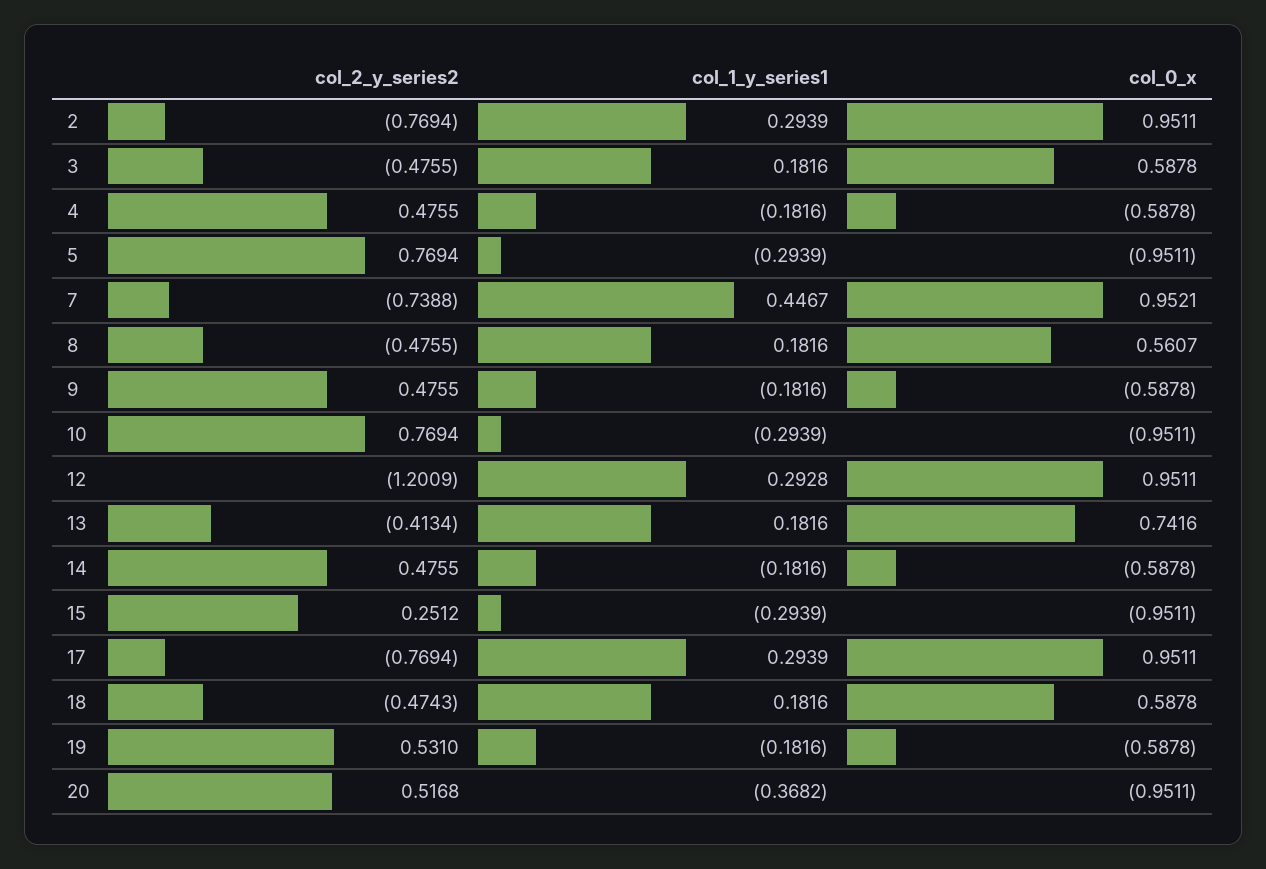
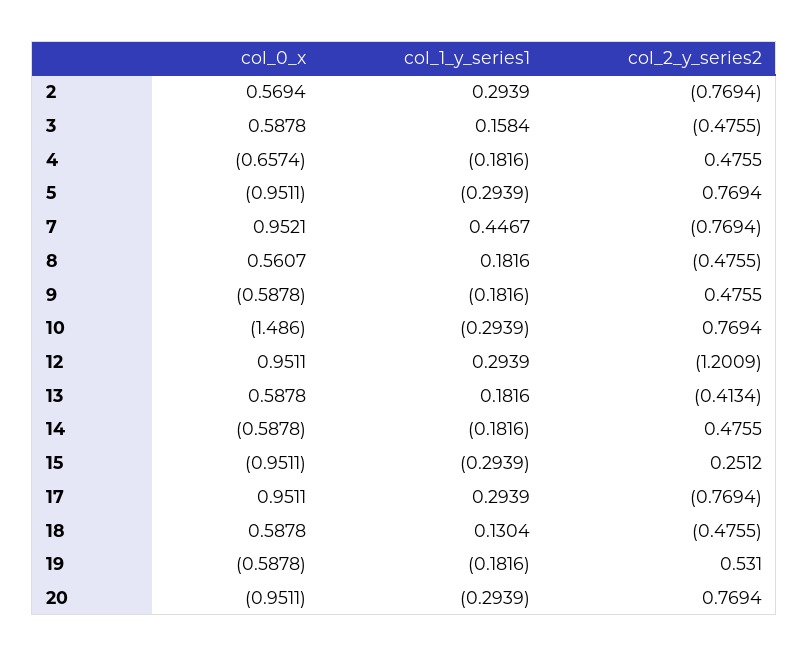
  {
    "col_2_y_series2": {
      "2": -0.7694,
      "3": -0.4755,
      "4": 0.4755,
      "5": 0.7694,
-     "7": -0.7388,
+     "7": -0.7694,
      "8": -0.4755,
      "9": 0.4755,
      "10": 0.7694,
      "12": -1.2009,
      "13": -0.4134,
      "14": 0.4755,
      "15": 0.2512,
      "17": -0.7694,
-     "18": -0.4743,
+     "18": -0.4755,
      "19": 0.531,
-     "20": 0.5168
+     "20": 0.7694
    },
    "col_1_y_series1": {
      "2": 0.2939,
-     "3": 0.1816,
+     "3": 0.1584,
      "4": -0.1816,
      "5": -0.2939,
      "7": 0.4467,
      "8": 0.1816,
      "9": -0.1816,
      "10": -0.2939,
-     "12": 0.2928,
+     "12": 0.2939,
      "13": 0.1816,
      "14": -0.1816,
      "15": -0.2939,
      "17": 0.2939,
-     "18": 0.1816,
+     "18": 0.1304,
      "19": -0.1816,
-     "20": -0.3682
+     "20": -0.2939
    },
    "col_0_x": {
-     "2": 0.9511,
+     "2": 0.5694,
      "3": 0.5878,
-     "4": -0.5878,
+     "4": -0.6574,
      "5": -0.9511,
      "7": 0.9521,
      "8": 0.5607,
      "9": -0.5878,
-     "10": -0.9511,
+     "10": -1.486,
      "12": 0.9511,
-     "13": 0.7416,
+     "13": 0.5878,
      "14": -0.5878,
      "15": -0.9511,
      "17": 0.9511,
      "18": 0.5878,
      "19": -0.5878,
      "20": -0.9511
    }
  }

